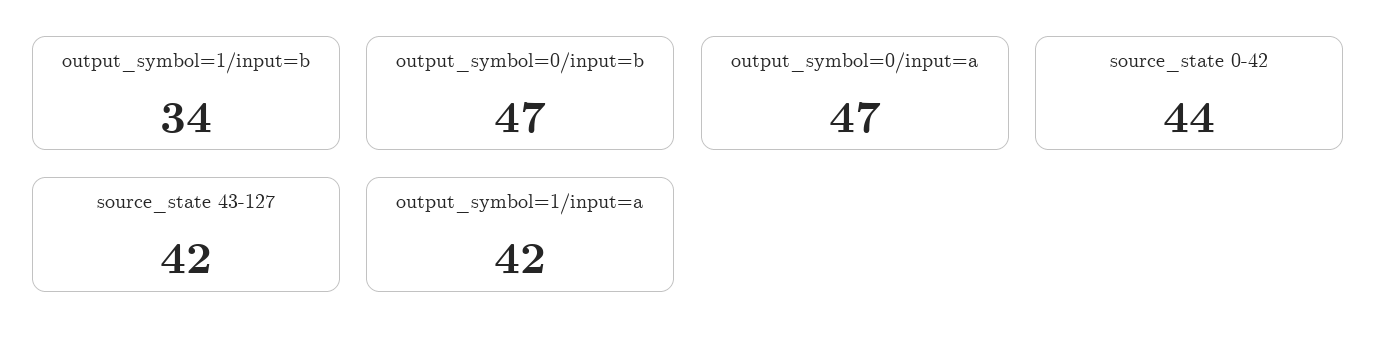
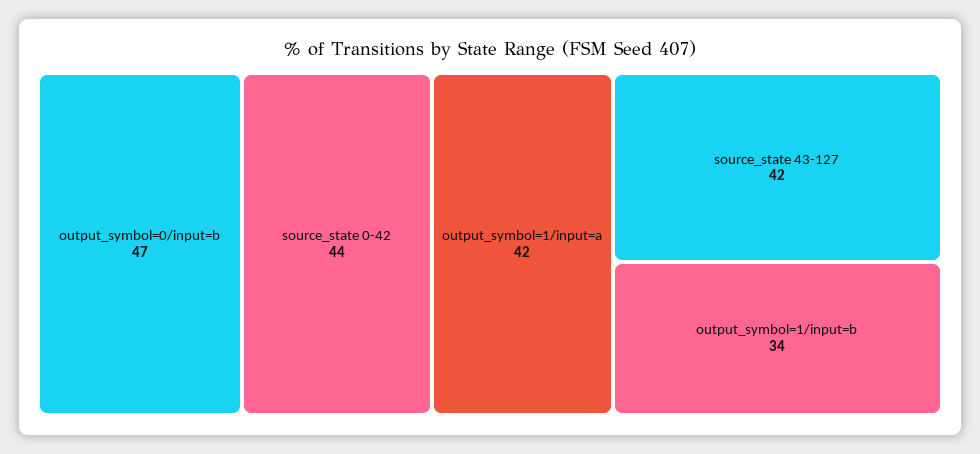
  {
    "output_symbol=1/input=b": 34,
    "output_symbol=0/input=b": 47,
-   "output_symbol=0/input=a": 47,
    "source_state 0-42": 44,
    "source_state 43-127": 42,
    "output_symbol=1/input=a": 42
  }

